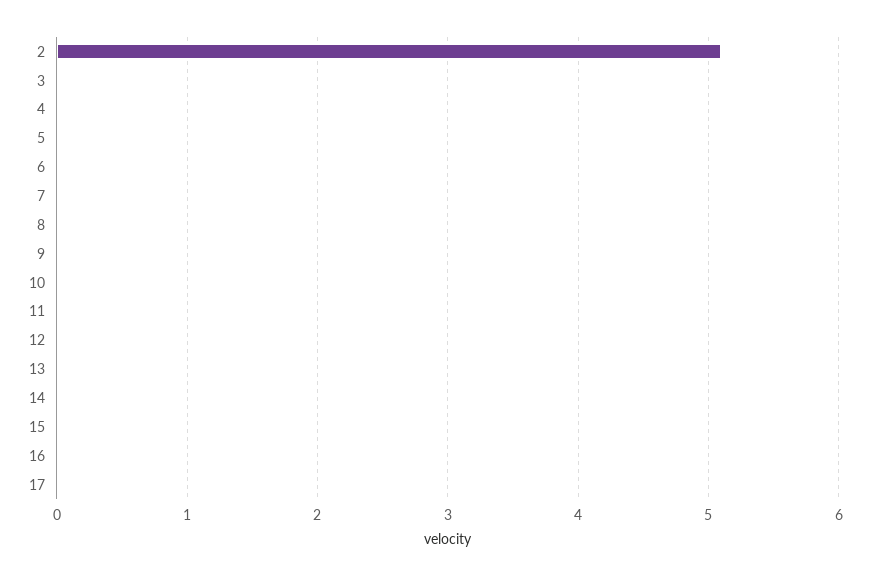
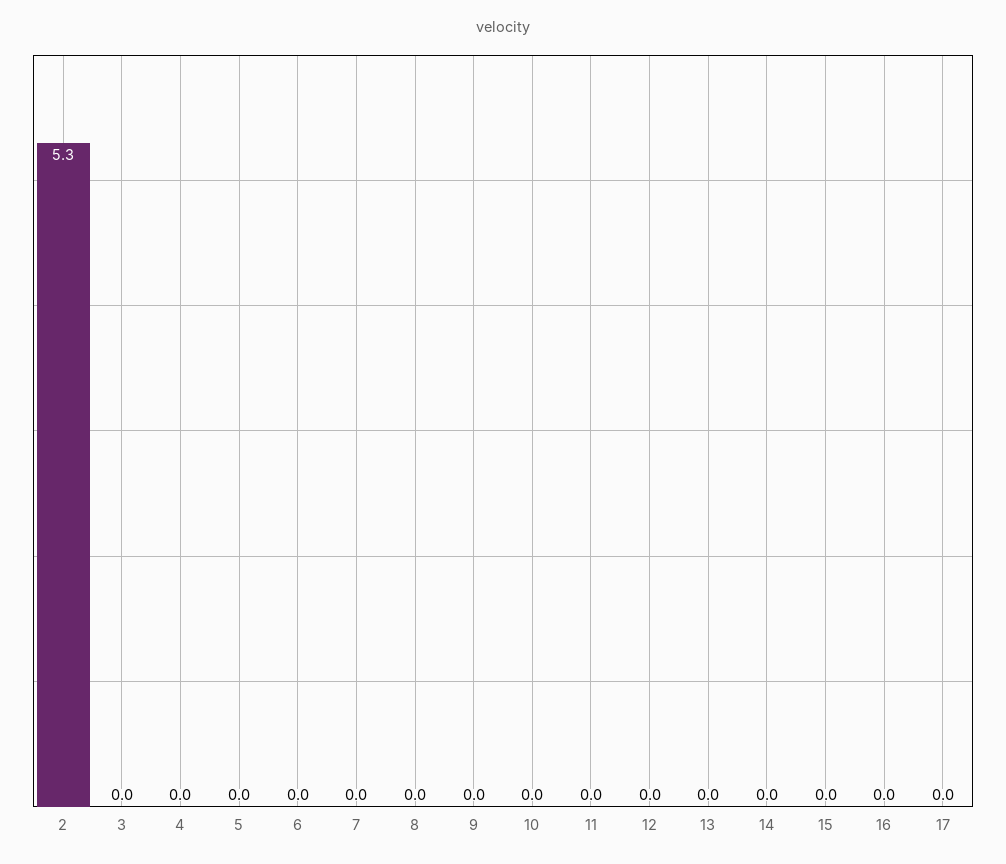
  {
-   "2": 5.1,
+   "2": 5.3,
    "3": 0,
    "4": 0,
    "5": 0,
    "6": 0,
    "7": 0,
    "8": 0,
    "9": 0,
    "10": 0,
    "11": 0,
    "12": 0,
    "13": 0,
    "14": 0,
    "15": 0,
    "16": 0,
    "17": 0
  }

